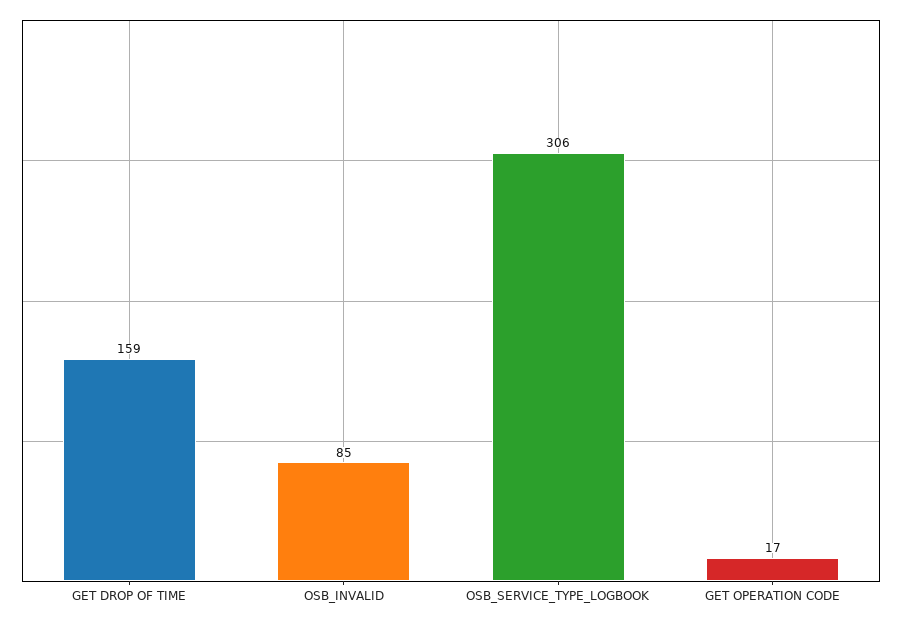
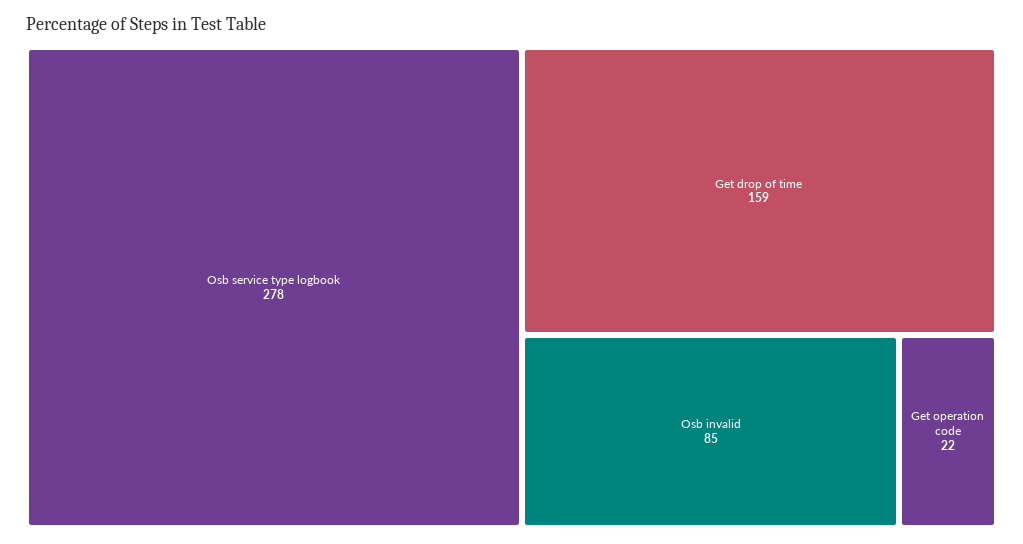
  {
    "GET DROP OF TIME": 159,
    "OSB_INVALID": 85,
-   "OSB_SERVICE_TYPE_LOGBOOK": 306,
+   "OSB_SERVICE_TYPE_LOGBOOK": 278,
-   "GET OPERATION CODE": 17
+   "GET OPERATION CODE": 22
  }

